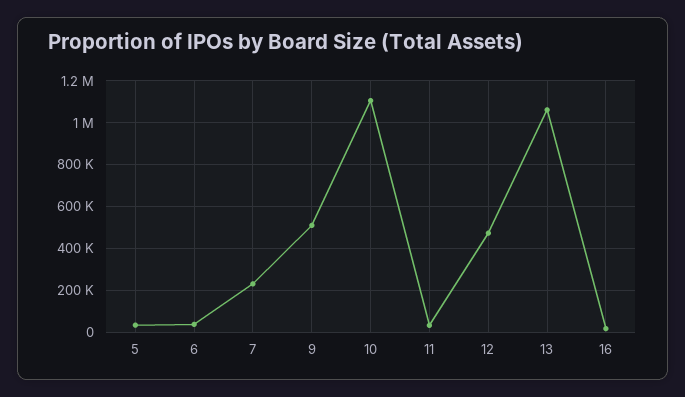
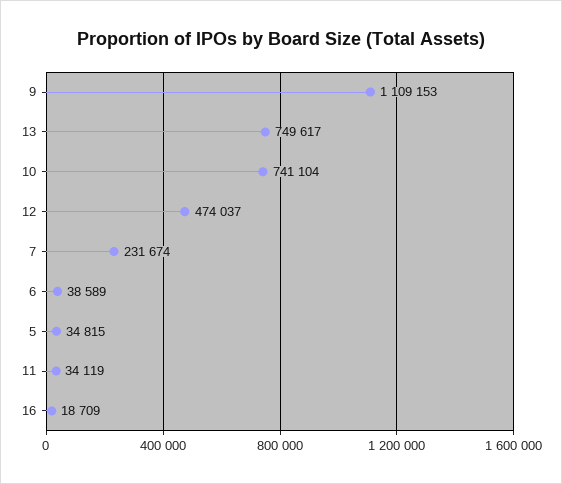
  {
    "5": 34815,
    "6": 38589,
    "7": 231674,
-   "9": 500000,
+   "9": 1109153,
-   "10": 1100000,
+   "10": 741104,
    "11": 34119,
    "12": 474037,
-   "13": 1050000,
+   "13": 749617,
    "16": 18709
  }

